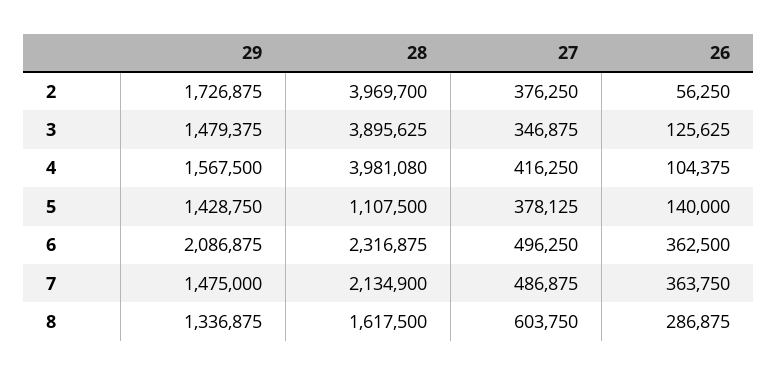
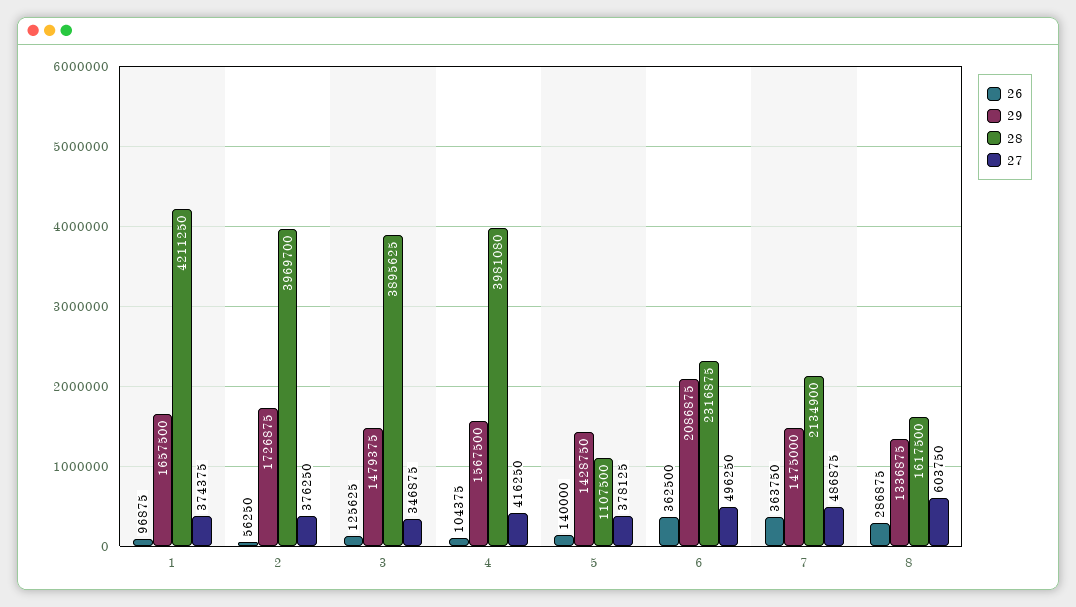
  {
    "29": {
      "2": 1726875,
      "3": 1479375,
      "4": 1567500,
      "5": 1428750,
      "6": 2086875,
      "7": 1475000,
-     "8": 1336875
+     "8": 1336875,
+     "1": 1657500
    },
    "28": {
      "2": 3969700,
      "3": 3895625,
      "4": 3981080,
      "5": 1107500,
      "6": 2316875,
      "7": 2134900,
-     "8": 1617500
+     "8": 1617500,
+     "1": 4211250
    },
    "27": {
      "2": 376250,
      "3": 346875,
      "4": 416250,
      "5": 378125,
      "6": 496250,
      "7": 486875,
-     "8": 603750
+     "8": 603750,
+     "1": 374375
    },
    "26": {
      "2": 56250,
      "3": 125625,
      "4": 104375,
      "5": 140000,
      "6": 362500,
      "7": 363750,
-     "8": 286875
+     "8": 286875,
+     "1": 96875
    }
  }

